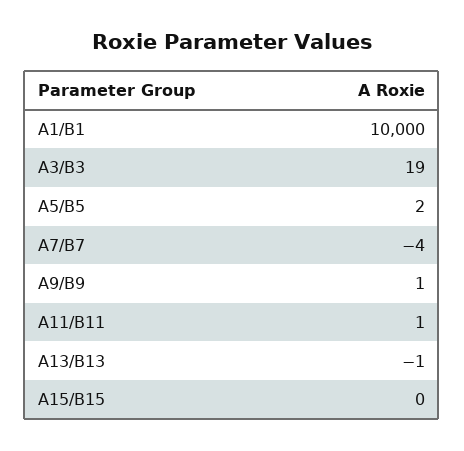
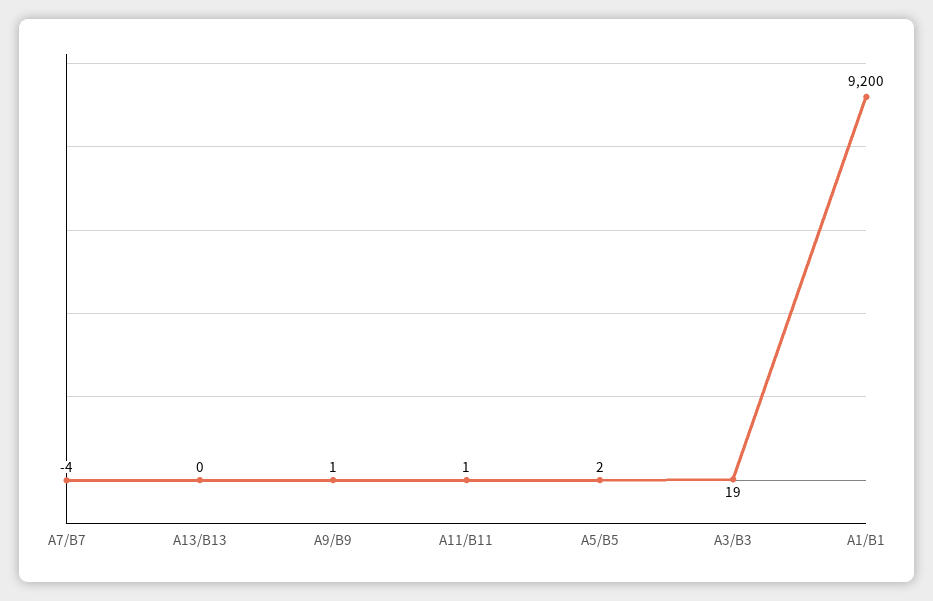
  {
-   "A1/B1": 10000,
+   "A1/B1": 9200,
    "A3/B3": 19,
    "A5/B5": 2,
    "A7/B7": -4,
    "A9/B9": 1,
    "A11/B11": 1,
-   "A13/B13": -1,
+   "A13/B13": 0
-   "A15/B15": 0
  }

